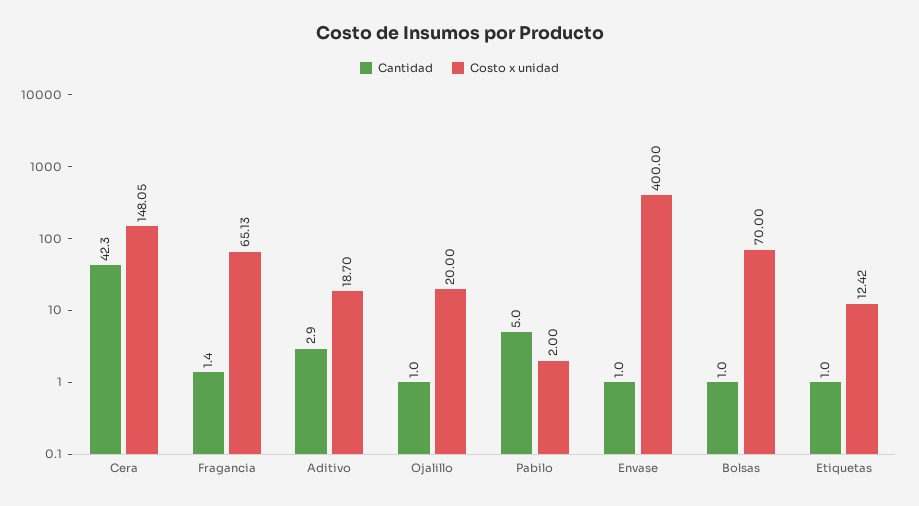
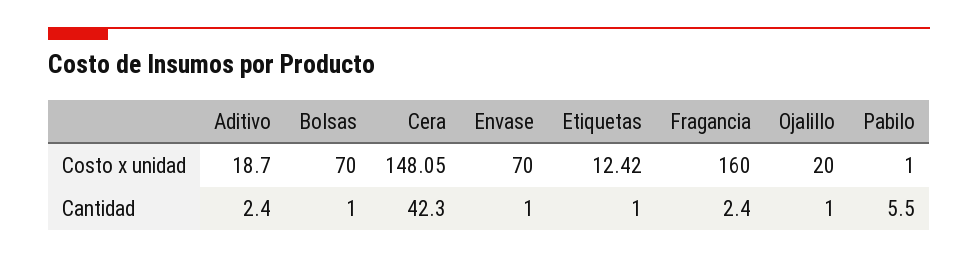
  {
    "Cantidad": {
      "Cera": 42.3,
-     "Fragancia": 1.4,
+     "Fragancia": 2.4,
-     "Aditivo": 2.9,
+     "Aditivo": 2.4,
      "Ojalillo": 1,
-     "Pabilo": 5,
+     "Pabilo": 5.5,
      "Envase": 1,
      "Bolsas": 1,
      "Etiquetas": 1
    },
    "Costo x unidad": {
      "Cera": 148.05,
-     "Fragancia": 65.13,
+     "Fragancia": 160,
      "Aditivo": 18.7,
      "Ojalillo": 20,
-     "Pabilo": 2,
+     "Pabilo": 1,
-     "Envase": 400,
+     "Envase": 70,
      "Bolsas": 70,
      "Etiquetas": 12.42
    }
  }

